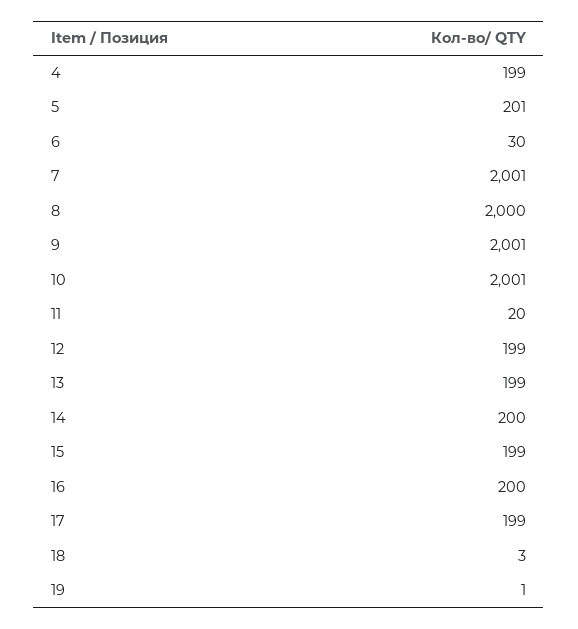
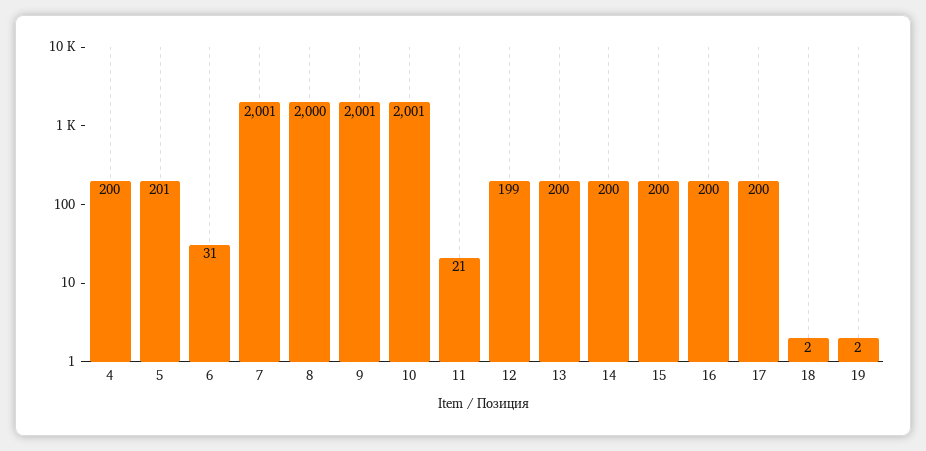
  {
-   "4": 199,
+   "4": 200,
    "5": 201,
-   "6": 30,
+   "6": 31,
    "7": 2001,
    "8": 2000,
    "9": 2001,
    "10": 2001,
-   "11": 20,
+   "11": 21,
    "12": 199,
-   "13": 199,
+   "13": 200,
    "14": 200,
-   "15": 199,
+   "15": 200,
    "16": 200,
-   "17": 199,
+   "17": 200,
-   "18": 3,
+   "18": 2,
-   "19": 1
+   "19": 2
  }

